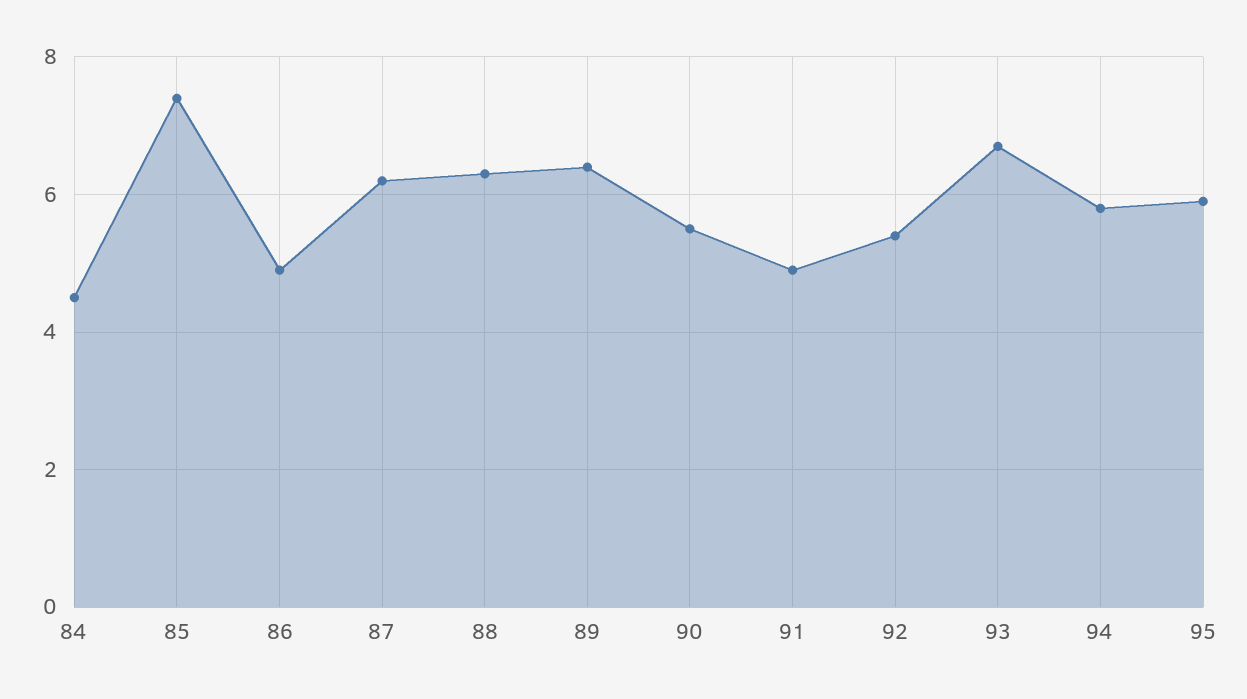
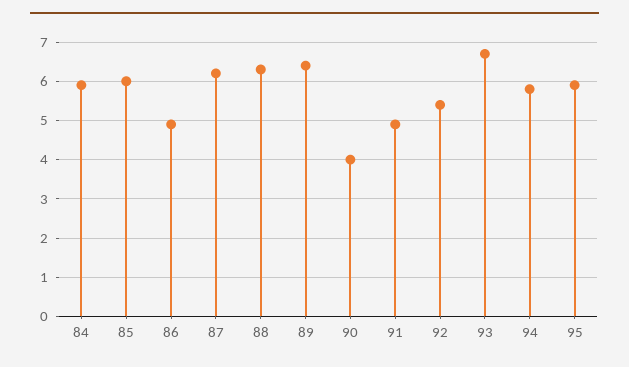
  {
-   "84": 4.5,
+   "84": 6,
-   "85": 7.5,
+   "85": 6,
    "86": 5,
    "87": 6,
    "88": 6.5,
    "89": 6.5,
-   "90": 5.5,
+   "90": 4,
    "91": 5,
    "92": 5.5,
    "93": 6.5,
    "94": 6,
    "95": 6
  }

